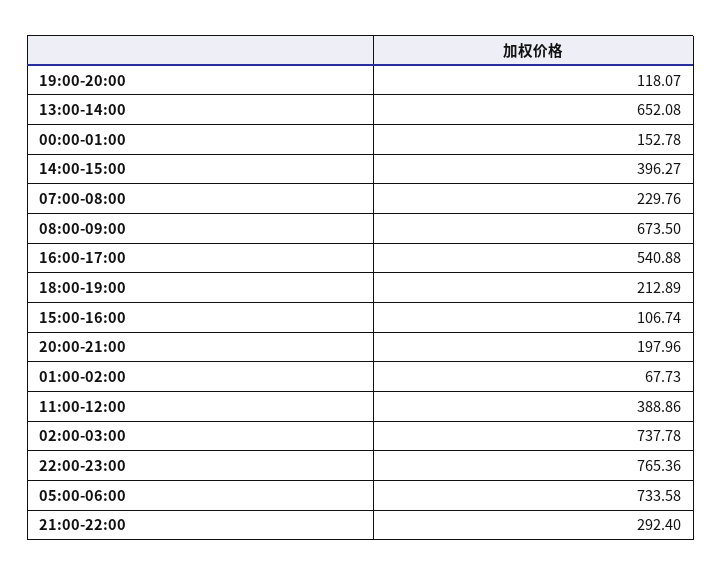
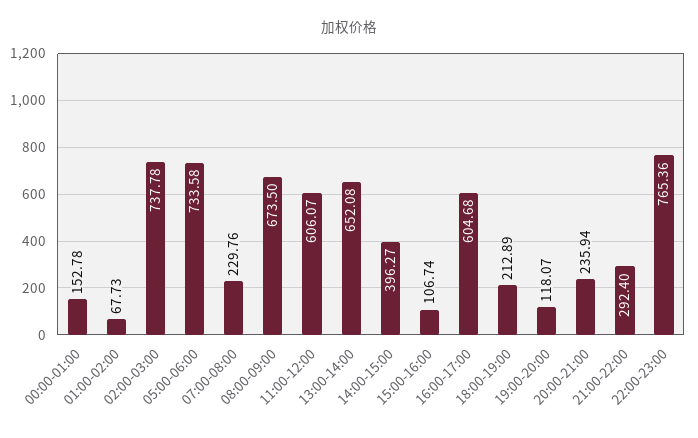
  {
    "19:00-20:00": 118.07,
    "13:00-14:00": 652.08,
    "00:00-01:00": 152.78,
    "14:00-15:00": 396.27,
    "07:00-08:00": 229.76,
    "08:00-09:00": 673.5,
-   "16:00-17:00": 540.88,
+   "16:00-17:00": 604.68,
    "18:00-19:00": 212.89,
    "15:00-16:00": 106.74,
-   "20:00-21:00": 197.96,
+   "20:00-21:00": 235.94,
    "01:00-02:00": 67.73,
-   "11:00-12:00": 388.86,
+   "11:00-12:00": 606.07,
    "02:00-03:00": 737.78,
    "22:00-23:00": 765.36,
    "05:00-06:00": 733.58,
    "21:00-22:00": 292.4
  }

